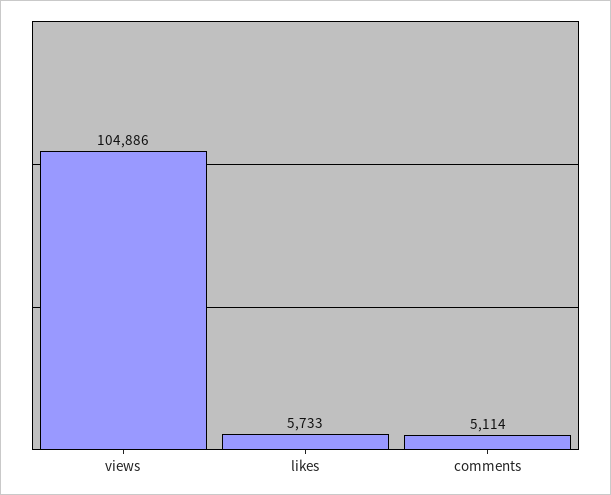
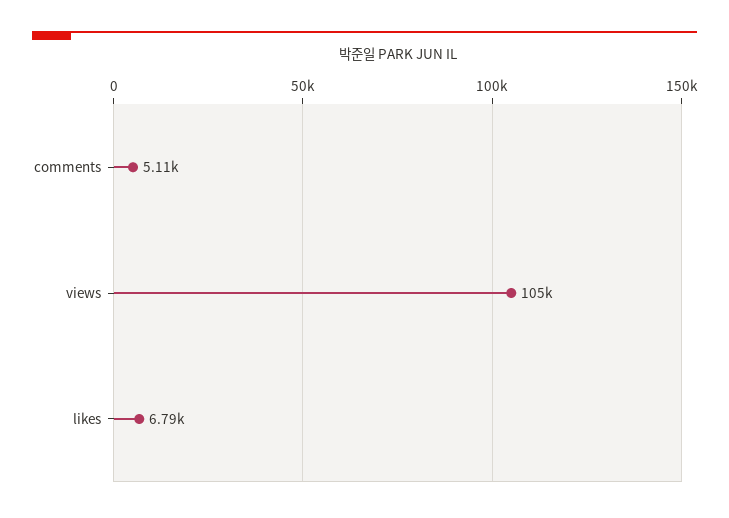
  {
    "views": 104886,
-   "likes": 5733,
+   "likes": 6790,
    "comments": 5114
  }

